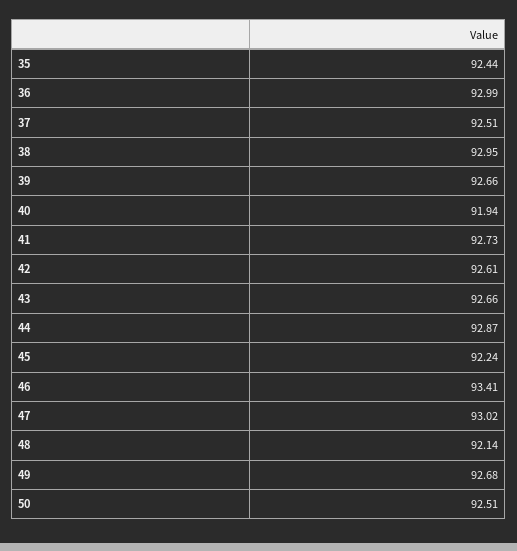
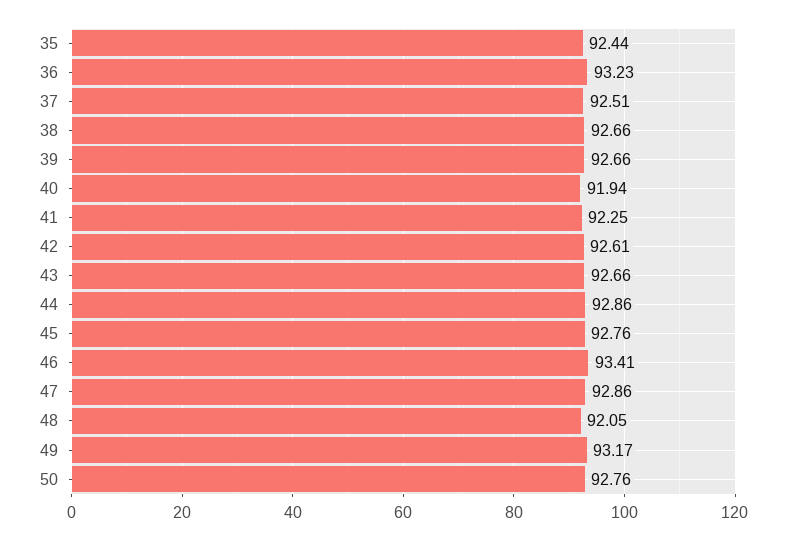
  {
    "35": 92.44,
-   "36": 92.99,
+   "36": 93.23,
    "37": 92.51,
-   "38": 92.95,
+   "38": 92.66,
    "39": 92.66,
    "40": 91.94,
-   "41": 92.73,
+   "41": 92.25,
    "42": 92.61,
    "43": 92.66,
-   "44": 92.87,
+   "44": 92.86,
-   "45": 92.24,
+   "45": 92.76,
    "46": 93.41,
-   "47": 93.02,
+   "47": 92.86,
-   "48": 92.14,
+   "48": 92.05,
-   "49": 92.68,
+   "49": 93.17,
-   "50": 92.51
+   "50": 92.76
  }

